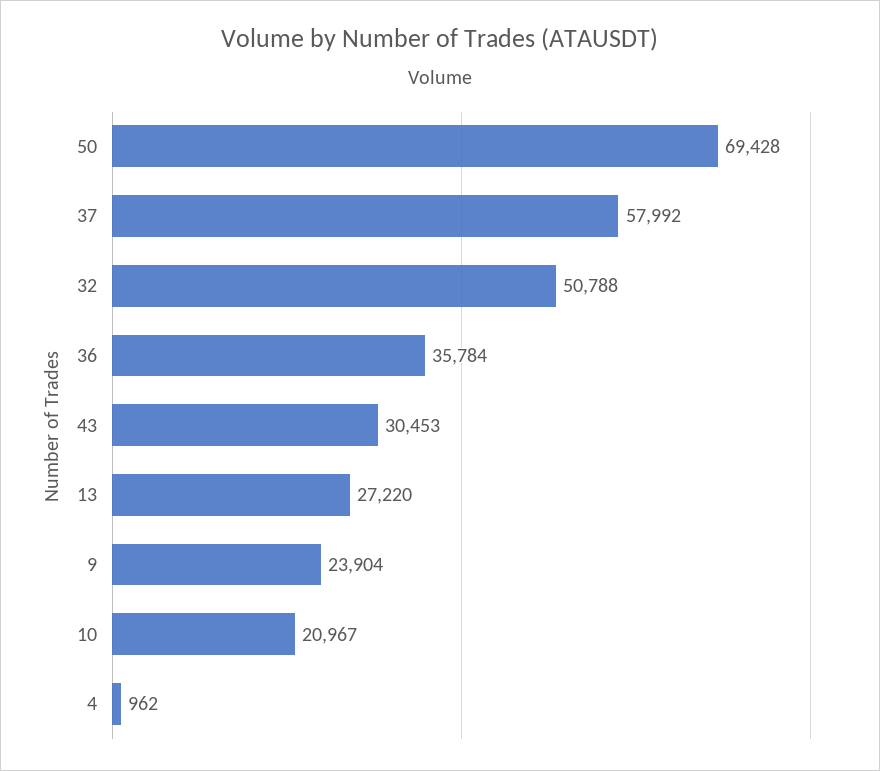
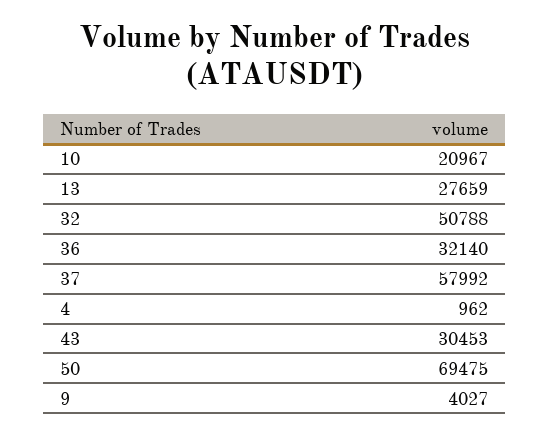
  {
-   "50": 69428,
+   "50": 69475,
    "37": 57992,
    "32": 50788,
-   "36": 35784,
+   "36": 32140,
    "43": 30453,
-   "13": 27220,
+   "13": 27659,
-   "9": 23904,
+   "9": 4027,
    "10": 20967,
    "4": 962
  }

